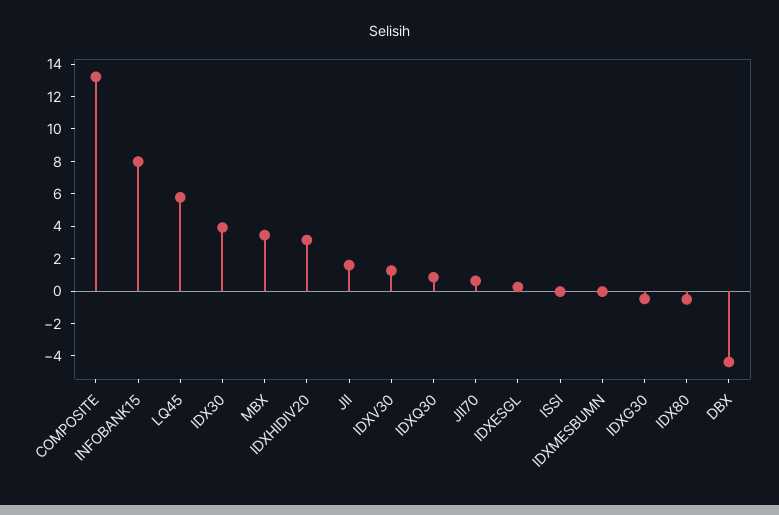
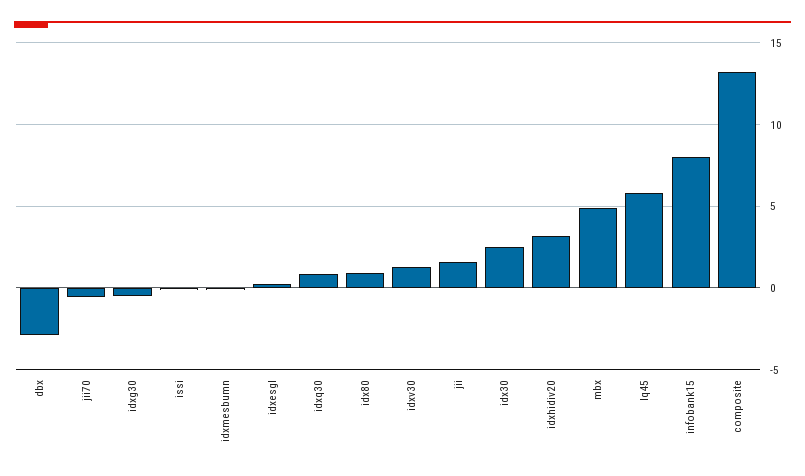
  {
    "COMPOSITE": 13,
    "INFOBANK15": 8,
    "LQ45": 6,
-   "IDX30": 4,
+   "IDX30": 2.5,
-   "MBX": 3.5,
+   "MBX": 5,
    "IDXHIDIV20": 3,
    "JII": 1.5,
    "IDXV30": 1.5,
    "IDXQ30": 1,
-   "JII70": 0.5,
+   "JII70": -0.5,
    "IDXESGL": 0.5,
    "ISSI": 0,
    "IDXMESBUMN": 0,
    "IDXG30": -0.5,
-   "IDX80": -0.5,
+   "IDX80": 1,
-   "DBX": -4.5
+   "DBX": -3
  }

